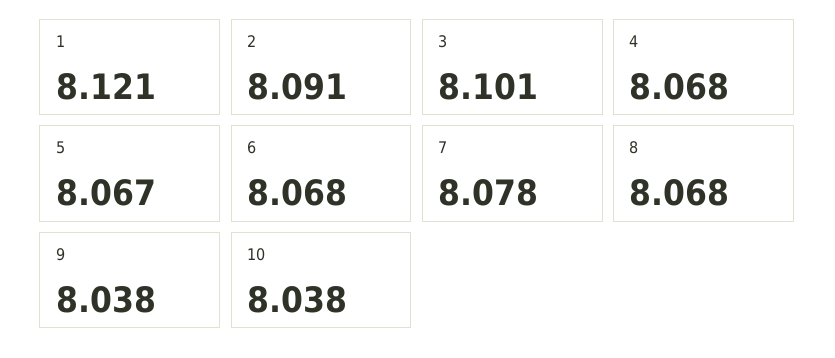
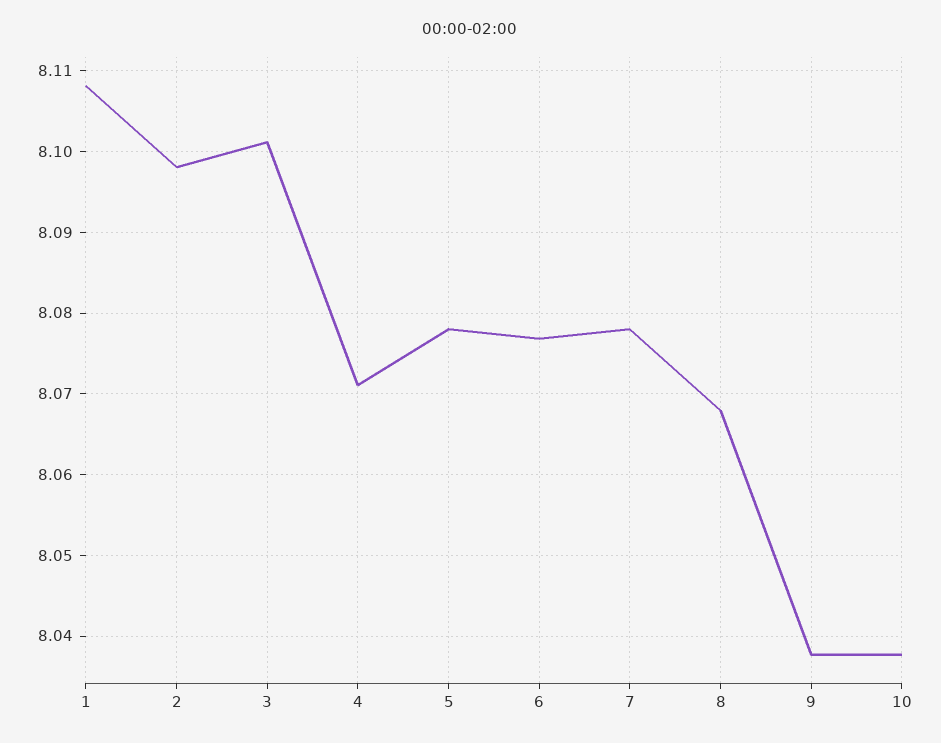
  {
-   "1": 8.121,
+   "1": 8.108,
-   "2": 8.091,
+   "2": 8.098,
    "3": 8.101,
-   "4": 8.068,
+   "4": 8.071,
-   "5": 8.067,
+   "5": 8.078,
-   "6": 8.068,
+   "6": 8.077,
    "7": 8.078,
    "8": 8.068,
    "9": 8.038,
    "10": 8.038
  }

